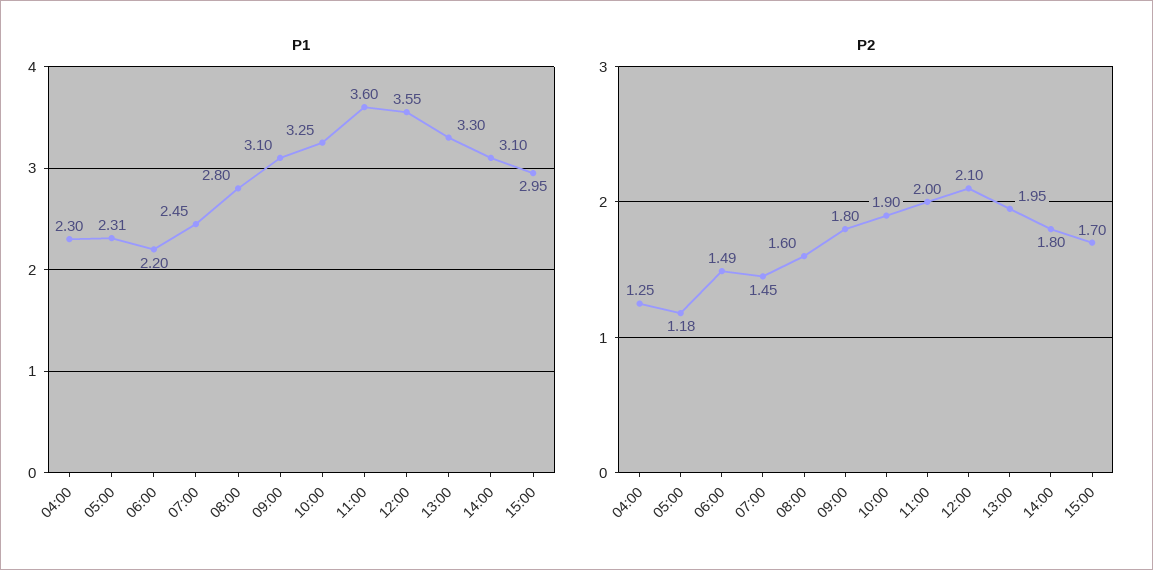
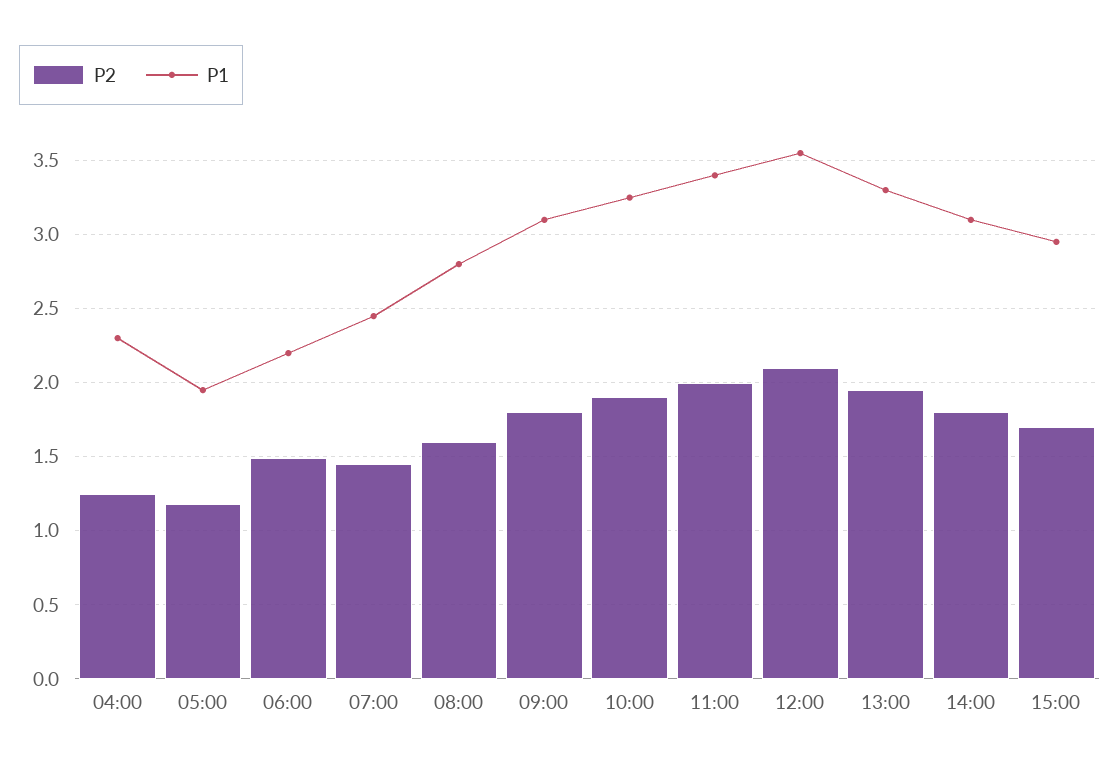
  {
    "P1": {
      "04:00": 2.3,
-     "05:00": 2.31,
+     "05:00": 1.95,
      "06:00": 2.2,
      "07:00": 2.45,
      "08:00": 2.8,
      "09:00": 3.1,
      "10:00": 3.25,
-     "11:00": 3.6,
+     "11:00": 3.4,
      "12:00": 3.55,
      "13:00": 3.3,
      "14:00": 3.1,
      "15:00": 2.95
    },
    "P2": {
      "04:00": 1.25,
      "05:00": 1.18,
      "06:00": 1.49,
      "07:00": 1.45,
      "08:00": 1.6,
      "09:00": 1.8,
      "10:00": 1.9,
      "11:00": 2,
      "12:00": 2.1,
      "13:00": 1.95,
      "14:00": 1.8,
      "15:00": 1.7
    }
  }

